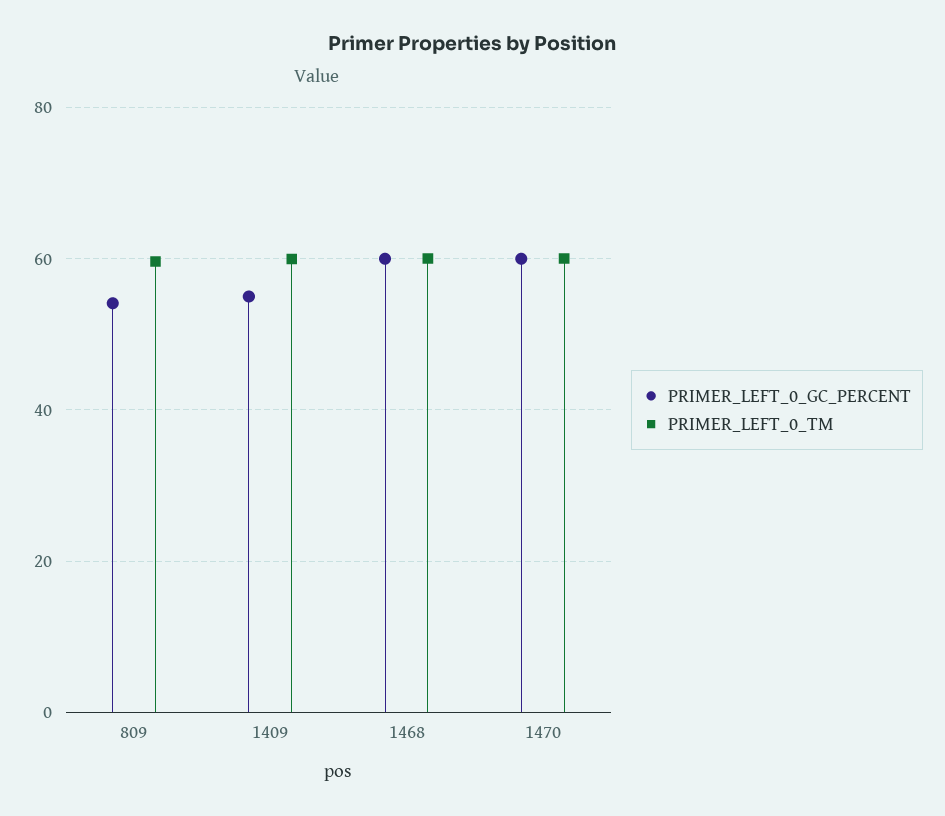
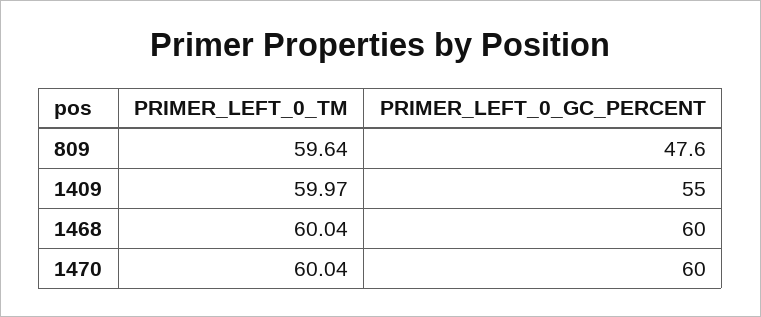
  {
    "PRIMER_LEFT_0_GC_PERCENT": {
-     "809": 54,
+     "809": 47.6,
      "1409": 55,
      "1468": 60,
      "1470": 60
    },
    "PRIMER_LEFT_0_TM": {
      "809": 59.64,
      "1409": 59.97,
      "1468": 60.04,
      "1470": 60.04
    }
  }

